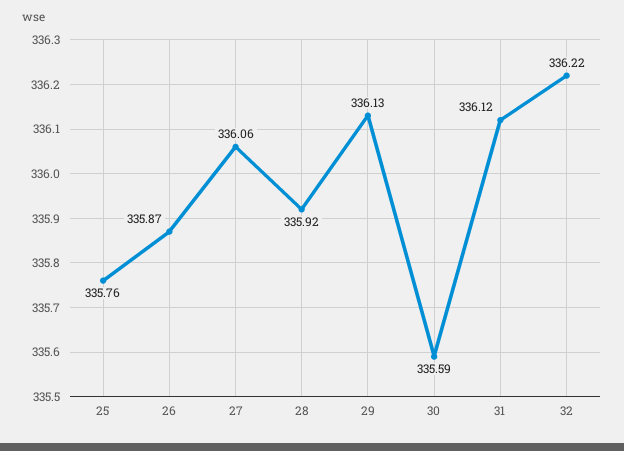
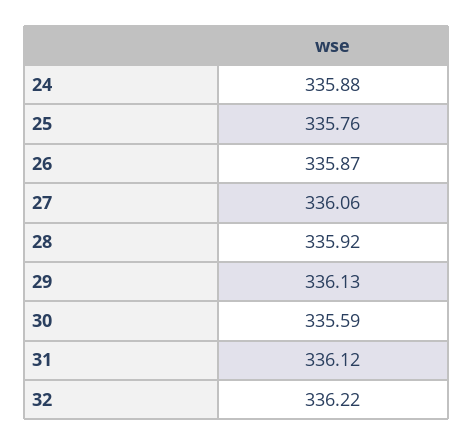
  {
    "25": 335.76,
    "26": 335.87,
    "27": 336.06,
    "28": 335.92,
    "29": 336.13,
    "30": 335.59,
    "31": 336.12,
-   "32": 336.22
+   "32": 336.22,
+   "24": 335.88
  }

